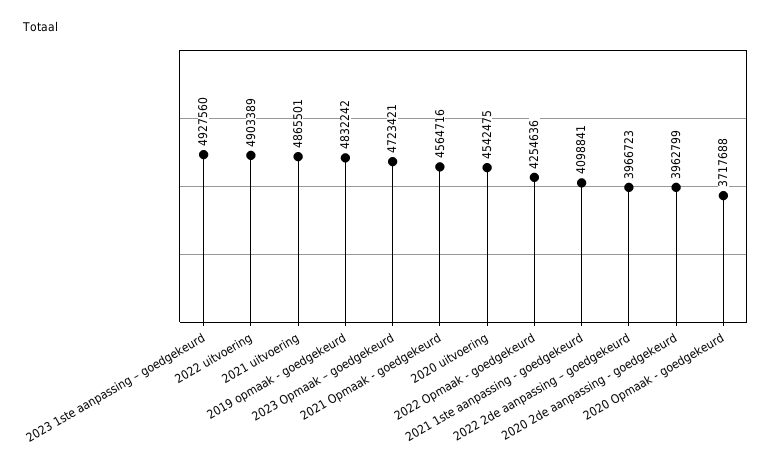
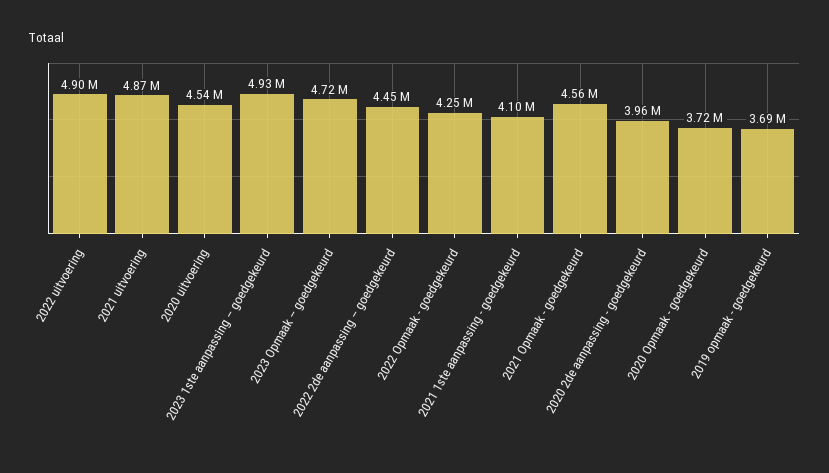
  {
    "2023 1ste aanpassing – goedgekeurd": 4927560,
    "2022 uitvoering": 4903389,
    "2021 uitvoering": 4865501,
-   "2019 opmaak - goedgekeurd": 4832242,
+   "2019 opmaak - goedgekeurd": 3690000,
    "2023 Opmaak – goedgekeurd": 4723421,
    "2021 Opmaak - goedgekeurd": 4564716,
    "2020 uitvoering": 4542475,
    "2022 Opmaak - goedgekeurd": 4254636,
    "2021 1ste aanpassing - goedgekeurd": 4098841,
-   "2022 2de aanpassing – goedgekeurd": 3966723,
+   "2022 2de aanpassing – goedgekeurd": 4450000,
    "2020 2de aanpassing - goedgekeurd": 3962799,
    "2020 Opmaak - goedgekeurd": 3717688
  }

